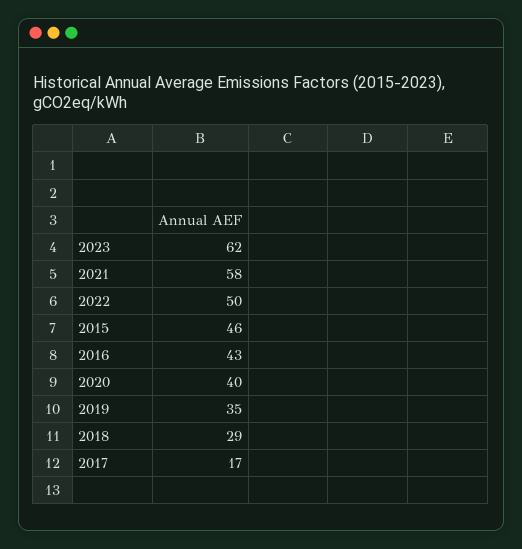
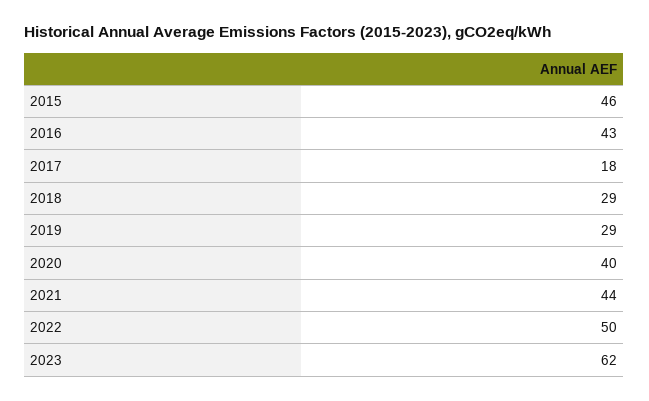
  {
    "2023": 62,
-   "2021": 58,
+   "2021": 44,
    "2022": 50,
    "2015": 46,
    "2016": 43,
    "2020": 40,
-   "2019": 35,
+   "2019": 29,
    "2018": 29,
-   "2017": 17
+   "2017": 18
  }

